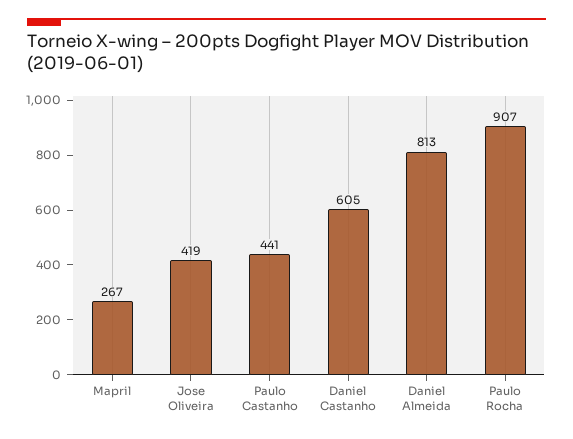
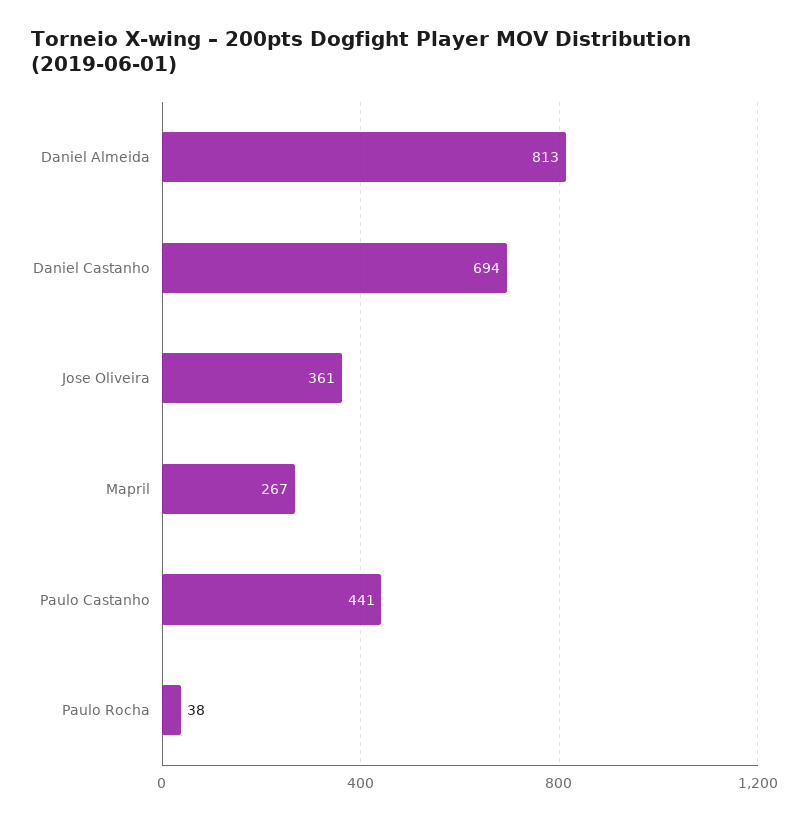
  {
    "Mapril": 267,
-   "Jose Oliveira": 419,
+   "Jose Oliveira": 361,
    "Paulo Castanho": 441,
-   "Daniel Castanho": 605,
+   "Daniel Castanho": 694,
    "Daniel Almeida": 813,
-   "Paulo Rocha": 907
+   "Paulo Rocha": 38
  }

